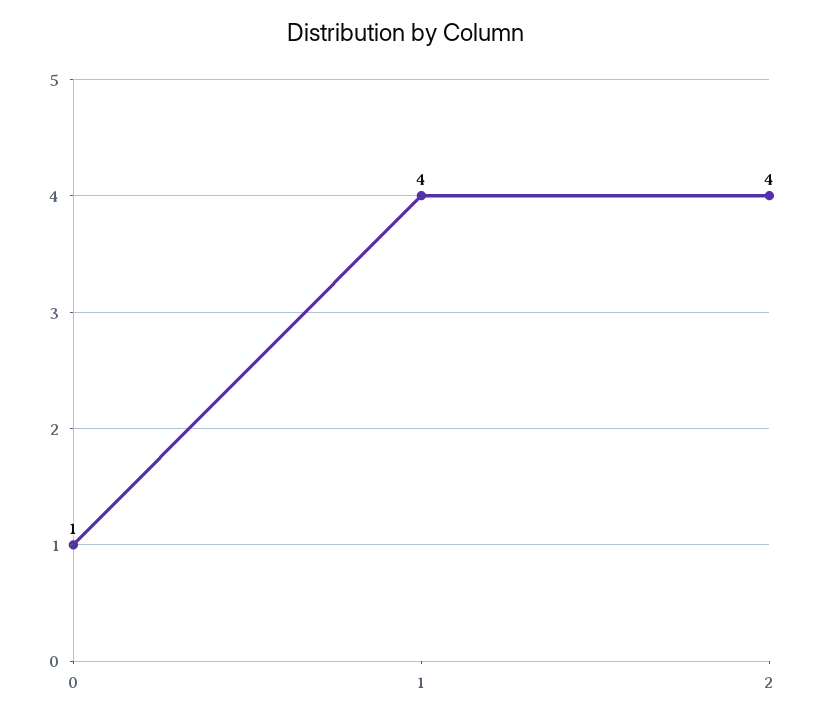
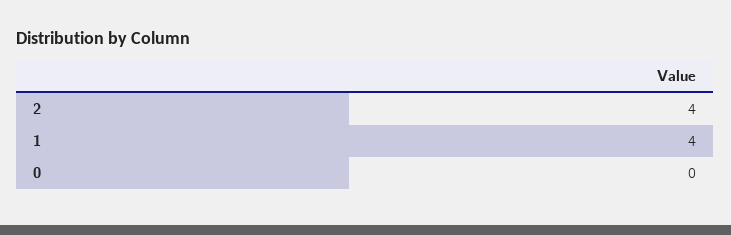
  {
-   "0": 1,
+   "0": 0,
    "1": 4,
    "2": 4
  }

